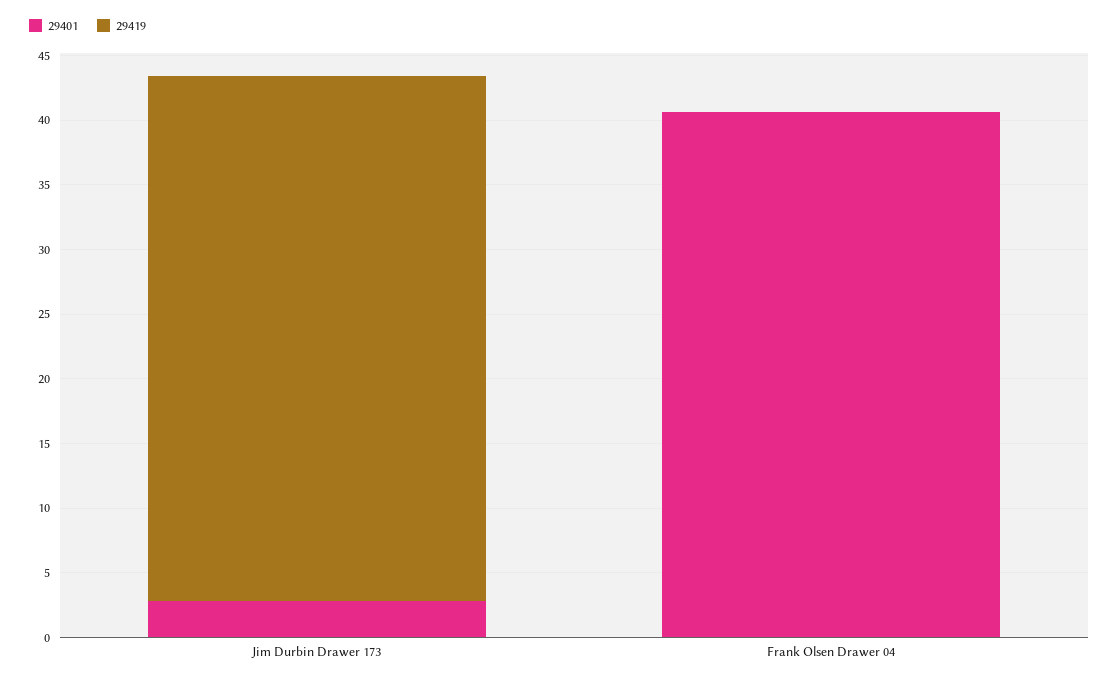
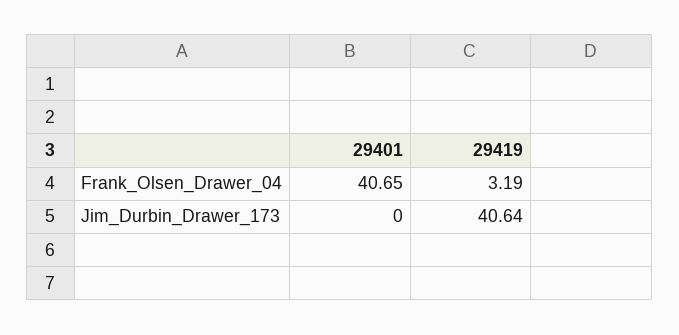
  {
    "29401": {
-     "Jim Durbin Drawer 173": 3,
+     "Jim Durbin Drawer 173": 0,
      "Frank Olsen Drawer 04": 40.65
    },
    "29419": {
      "Jim Durbin Drawer 173": 40.64,
-     "Frank Olsen Drawer 04": 0
+     "Frank Olsen Drawer 04": 3.19
    }
  }

